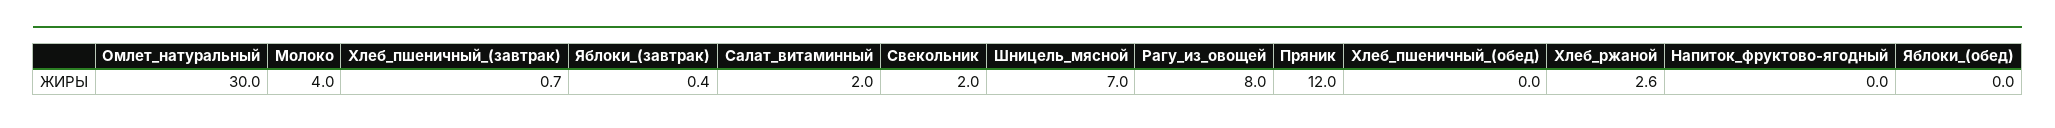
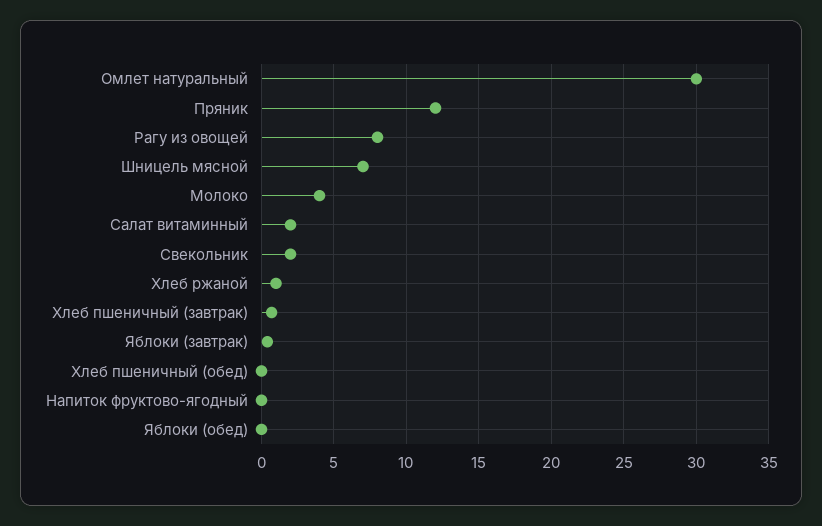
  {
    "Омлет_натуральный": 30,
    "Молоко": 4,
    "Хлеб_пшеничный_(завтрак)": 0.7,
    "Яблоки_(завтрак)": 0.4,
    "Салат_витаминный": 2,
    "Свекольник": 2,
    "Шницель_мясной": 7,
    "Рагу_из_овощей": 8,
    "Пряник": 12,
    "Хлеб_пшеничный_(обед)": 0,
-   "Хлеб_ржаной": 2.6,
+   "Хлеб_ржаной": 1,
    "Напиток_фруктово-ягодный": 0,
    "Яблоки_(обед)": 0
  }

